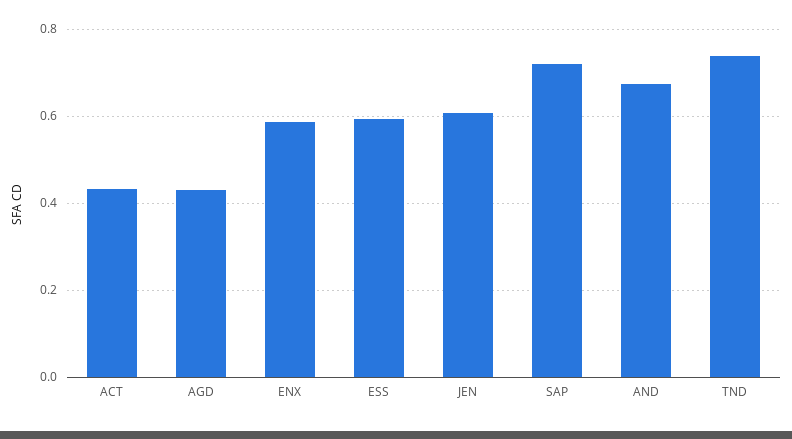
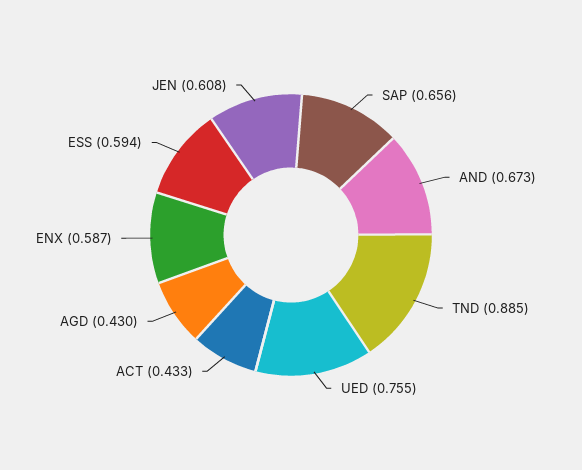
  {
    "ACT": 0.433,
    "AGD": 0.43,
    "ENX": 0.587,
    "ESS": 0.594,
    "JEN": 0.608,
-   "SAP": 0.72,
+   "SAP": 0.656,
    "AND": 0.673,
-   "TND": 0.74
+   "TND": 0.885,
+   "UED": 0.755
  }

